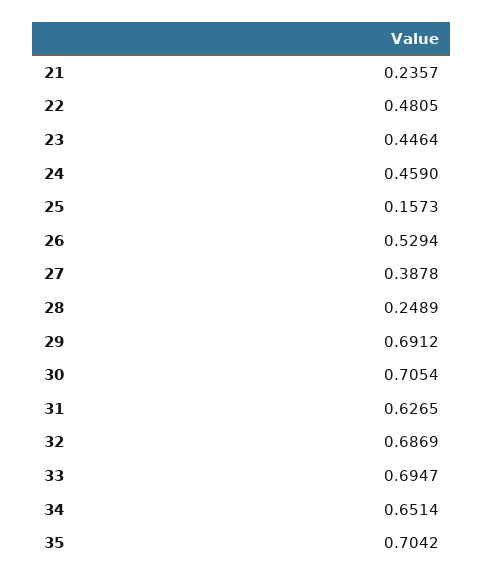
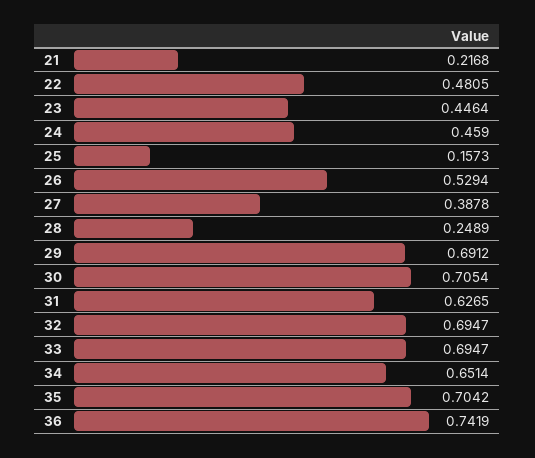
  {
-   "21": 0.2357,
+   "21": 0.2168,
    "22": 0.4805,
    "23": 0.4464,
    "24": 0.459,
    "25": 0.1573,
    "26": 0.5294,
    "27": 0.3878,
    "28": 0.2489,
    "29": 0.6912,
    "30": 0.7054,
    "31": 0.6265,
-   "32": 0.6869,
+   "32": 0.6947,
    "33": 0.6947,
    "34": 0.6514,
-   "35": 0.7042
+   "35": 0.7042,
+   "36": 0.7419
  }

